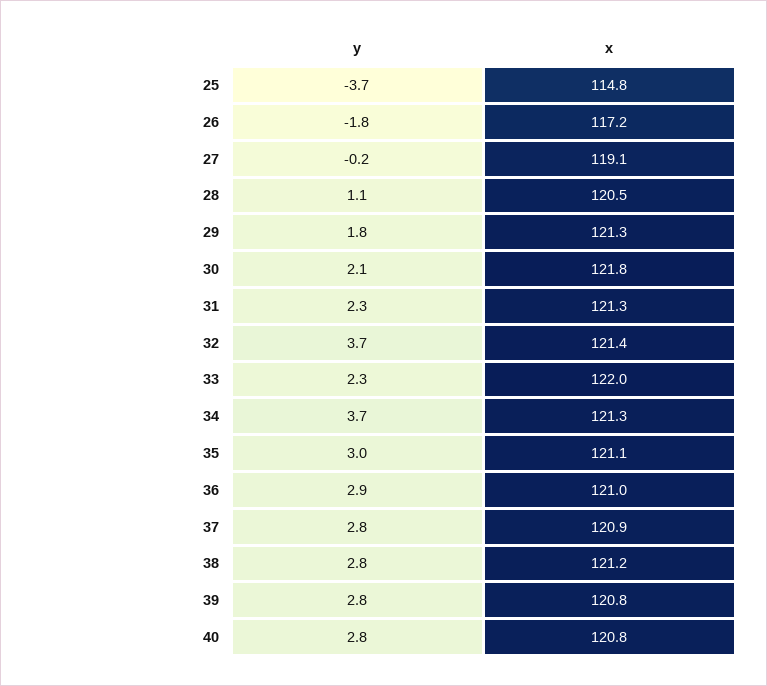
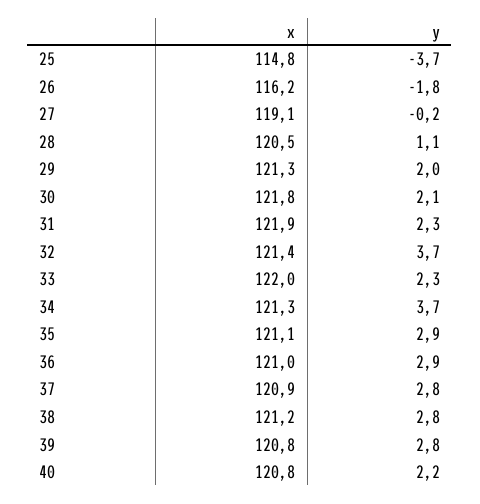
  {
    "y": {
      "25": -3.7,
      "26": -1.8,
      "27": -0.2,
      "28": 1.1,
-     "29": 1.8,
+     "29": 2,
      "30": 2.1,
      "31": 2.3,
      "32": 3.7,
      "33": 2.3,
      "34": 3.7,
-     "35": 3,
+     "35": 2.9,
      "36": 2.9,
      "37": 2.8,
      "38": 2.8,
      "39": 2.8,
-     "40": 2.8
+     "40": 2.2
    },
    "x": {
      "25": 114.8,
-     "26": 117.2,
+     "26": 116.2,
      "27": 119.1,
      "28": 120.5,
      "29": 121.3,
      "30": 121.8,
-     "31": 121.3,
+     "31": 121.9,
      "32": 121.4,
      "33": 122,
      "34": 121.3,
      "35": 121.1,
      "36": 121,
      "37": 120.9,
      "38": 121.2,
      "39": 120.8,
      "40": 120.8
    }
  }

